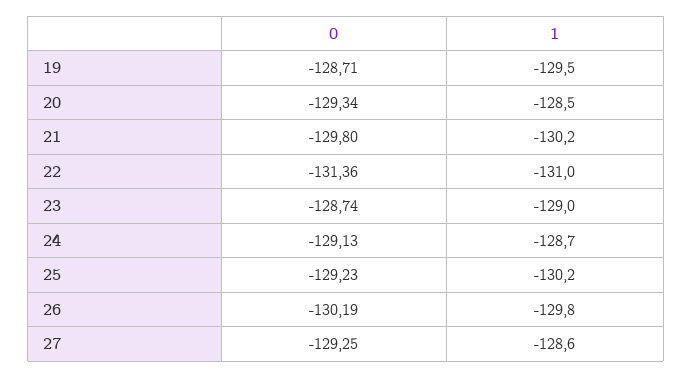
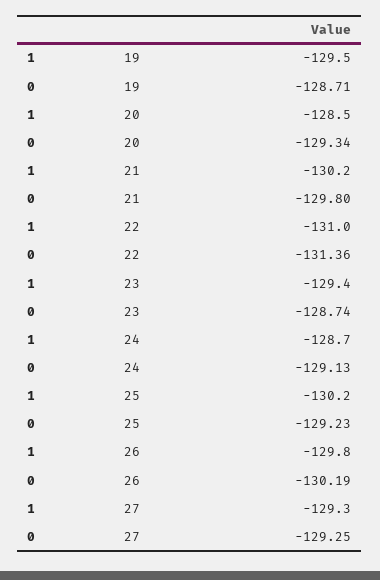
  {
    "0": {
      "19": -128.71,
      "20": -129.34,
      "21": -129.8,
      "22": -131.36,
      "23": -128.74,
      "24": -129.13,
      "25": -129.23,
      "26": -130.19,
      "27": -129.25
    },
    "1": {
      "19": -129.5,
      "20": -128.5,
      "21": -130.2,
      "22": -131,
-     "23": -129,
+     "23": -129.4,
      "24": -128.7,
      "25": -130.2,
      "26": -129.8,
-     "27": -128.6
+     "27": -129.3
    }
  }

